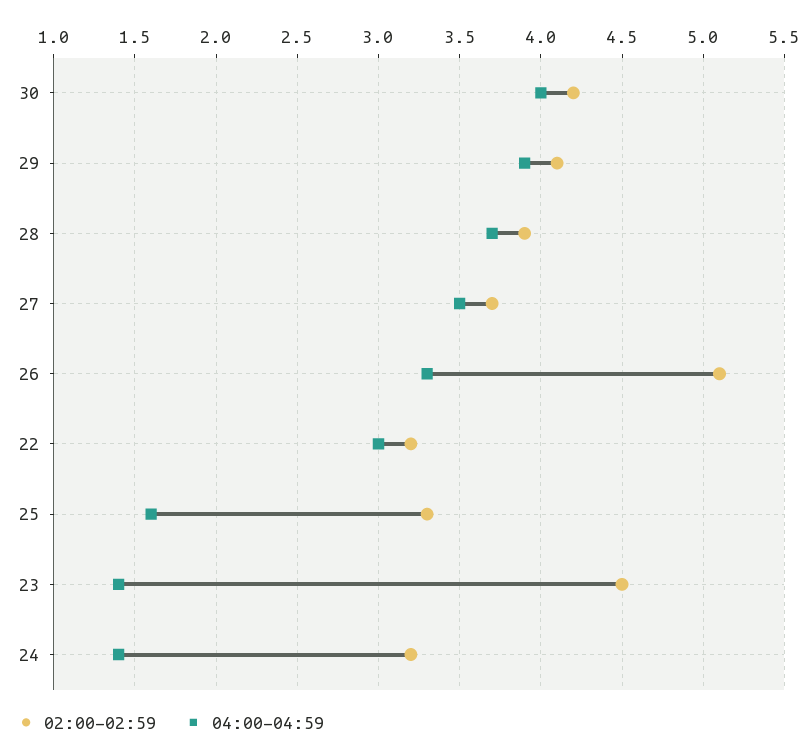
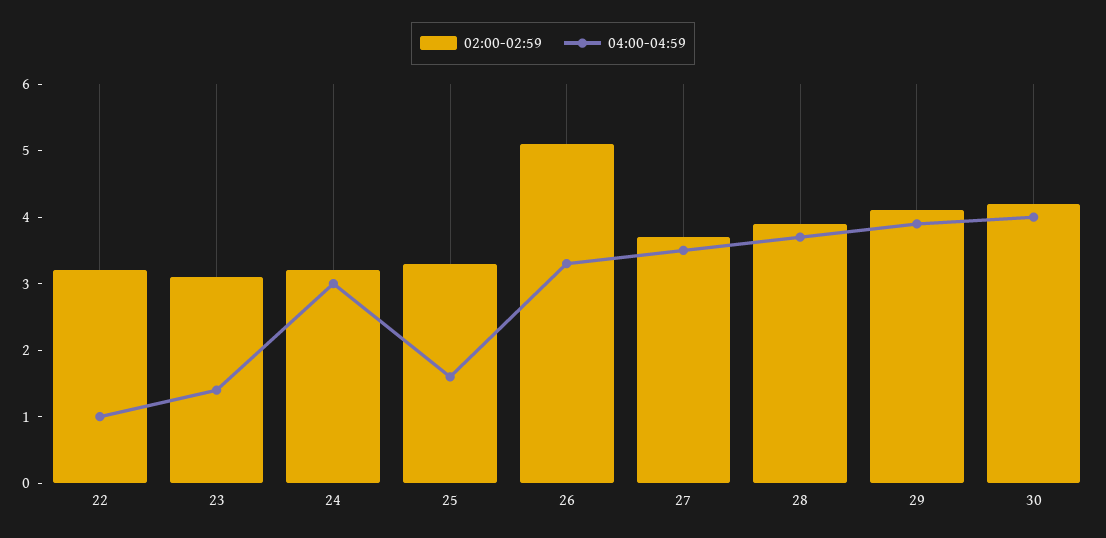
  {
    "02:00-02:59": {
      "30": 4.2,
      "29": 4.1,
      "28": 3.9,
      "27": 3.7,
      "26": 5.1,
      "22": 3.2,
      "25": 3.3,
-     "23": 4.5,
+     "23": 3,
      "24": 3.2
    },
    "04:00-04:59": {
      "30": 4,
      "29": 3.9,
      "28": 3.7,
      "27": 3.5,
      "26": 3.3,
-     "22": 3,
+     "22": 1,
      "25": 1.6,
      "23": 1.4,
-     "24": 1.4
+     "24": 3
    }
  }

